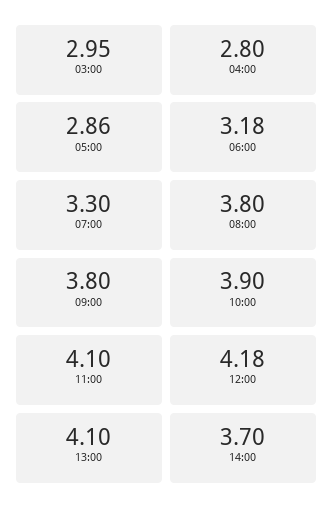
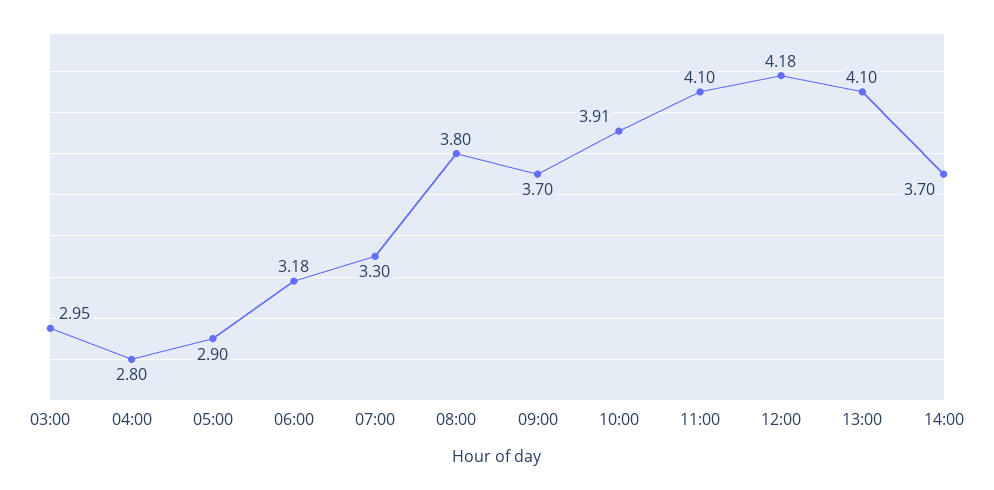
  {
    "03:00": 2.95,
    "04:00": 2.8,
-   "05:00": 2.86,
+   "05:00": 2.9,
    "06:00": 3.18,
    "07:00": 3.3,
    "08:00": 3.8,
-   "09:00": 3.8,
+   "09:00": 3.7,
-   "10:00": 3.9,
+   "10:00": 3.91,
    "11:00": 4.1,
    "12:00": 4.18,
    "13:00": 4.1,
    "14:00": 3.7
  }

